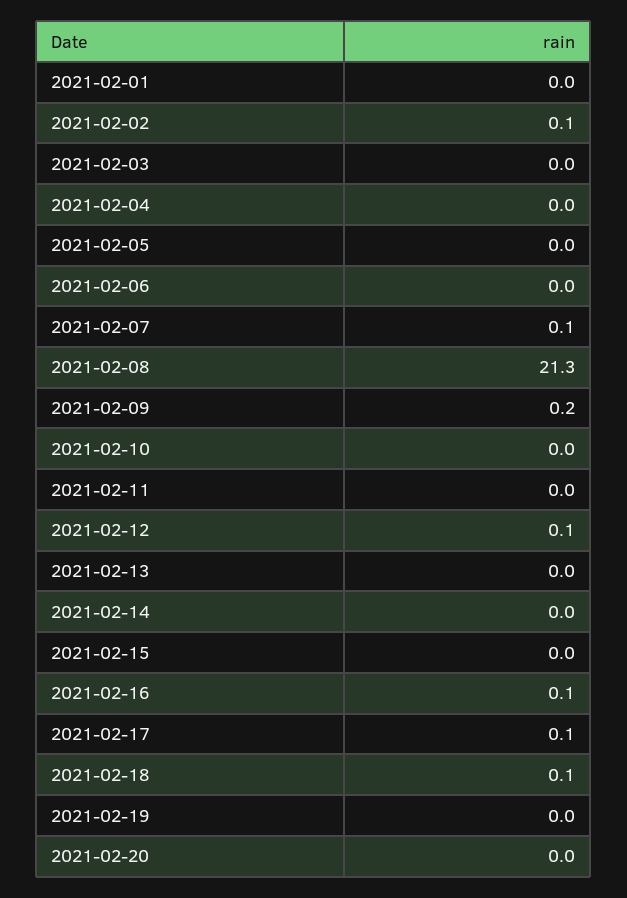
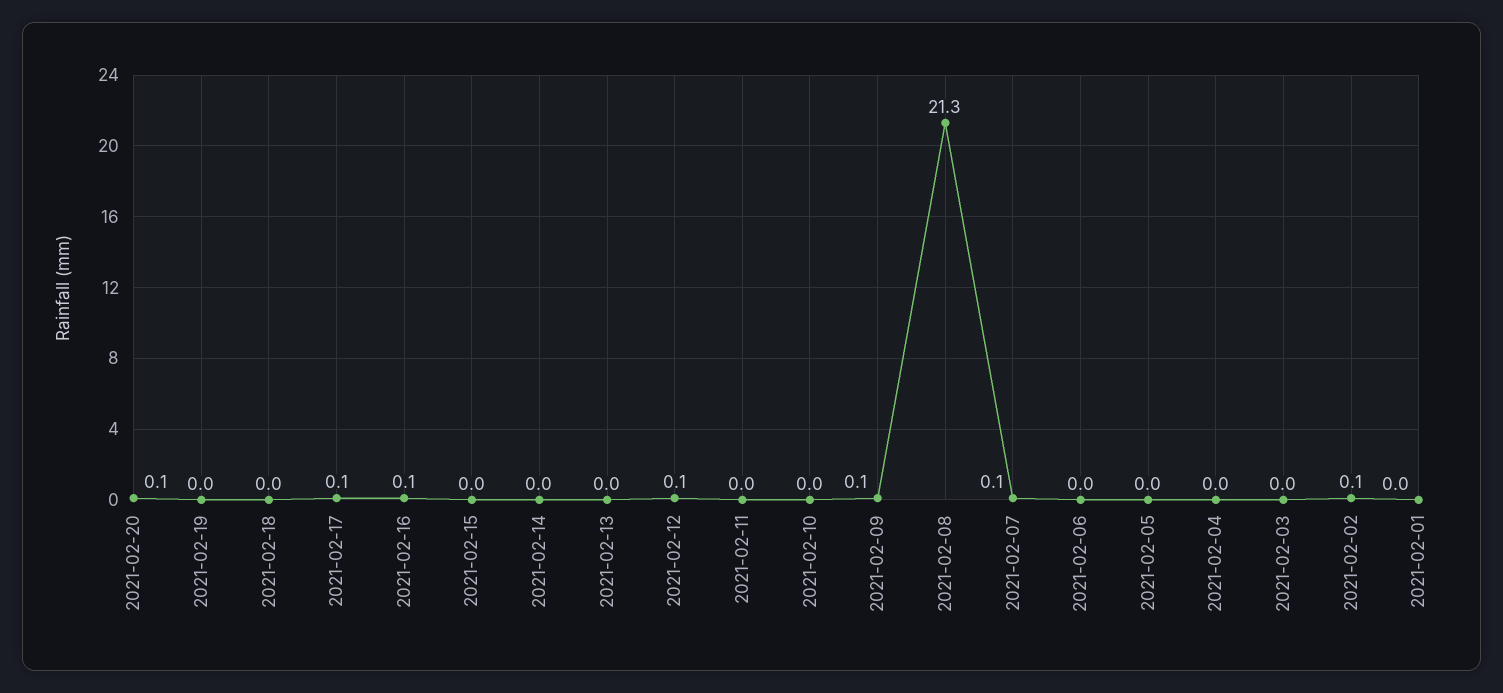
  {
    "2021-02-01": 0,
    "2021-02-02": 0.1,
    "2021-02-03": 0,
    "2021-02-04": 0,
    "2021-02-05": 0,
    "2021-02-06": 0,
    "2021-02-07": 0.1,
    "2021-02-08": 21.3,
-   "2021-02-09": 0.2,
+   "2021-02-09": 0.1,
    "2021-02-10": 0,
    "2021-02-11": 0,
    "2021-02-12": 0.1,
    "2021-02-13": 0,
    "2021-02-14": 0,
    "2021-02-15": 0,
    "2021-02-16": 0.1,
    "2021-02-17": 0.1,
-   "2021-02-18": 0.1,
+   "2021-02-18": 0,
    "2021-02-19": 0,
-   "2021-02-20": 0
+   "2021-02-20": 0.1
  }

